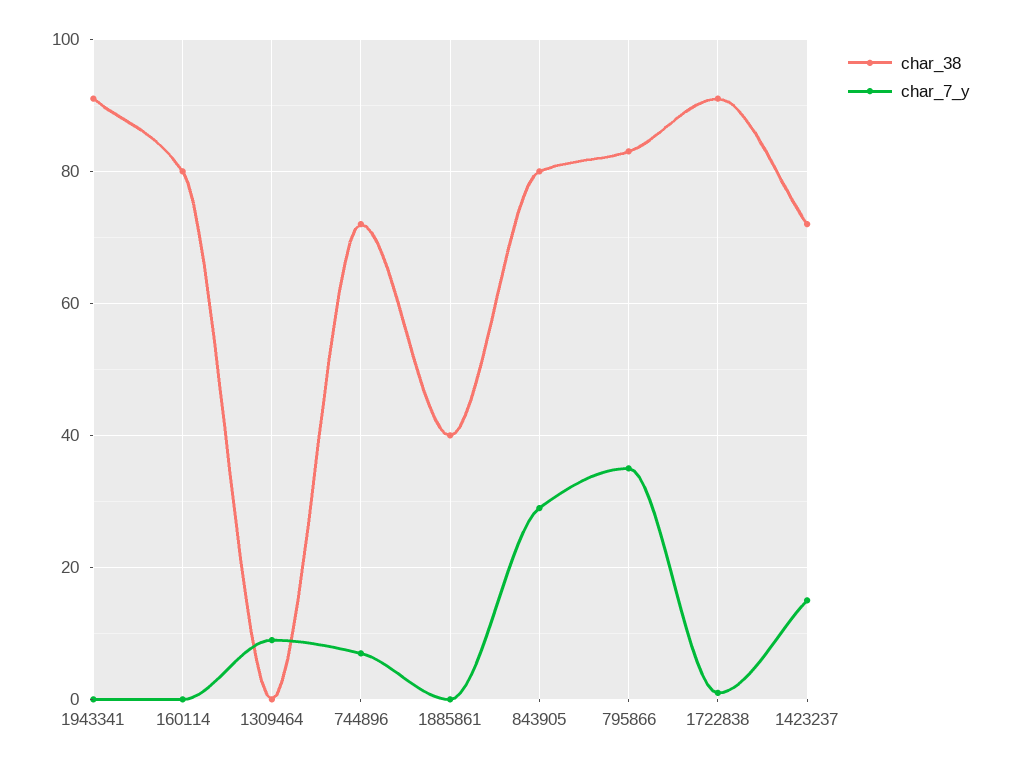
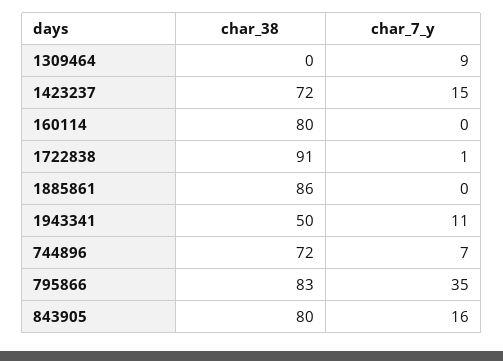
  {
    "char_38": {
-     "1943341": 90,
+     "1943341": 50,
      "160114": 80,
      "1309464": 0,
      "744896": 72,
-     "1885861": 40,
+     "1885861": 86,
      "843905": 80,
      "795866": 83,
      "1722838": 91,
      "1423237": 72
    },
    "char_7_y": {
-     "1943341": 0,
+     "1943341": 11,
      "160114": 0,
      "1309464": 9,
      "744896": 7,
      "1885861": 0,
-     "843905": 30,
+     "843905": 16,
      "795866": 35,
      "1722838": 1,
      "1423237": 15
    }
  }

